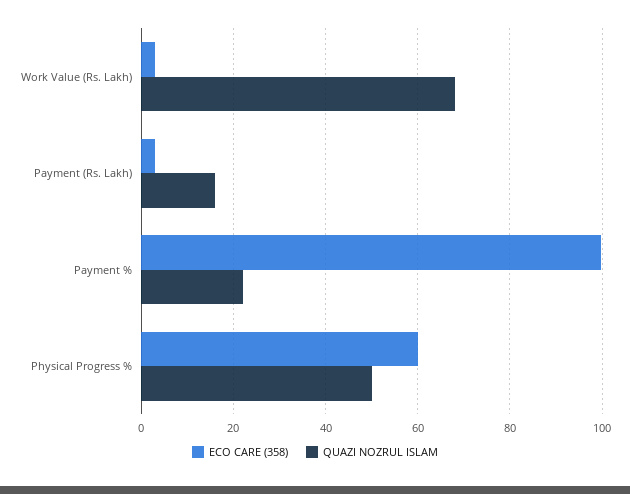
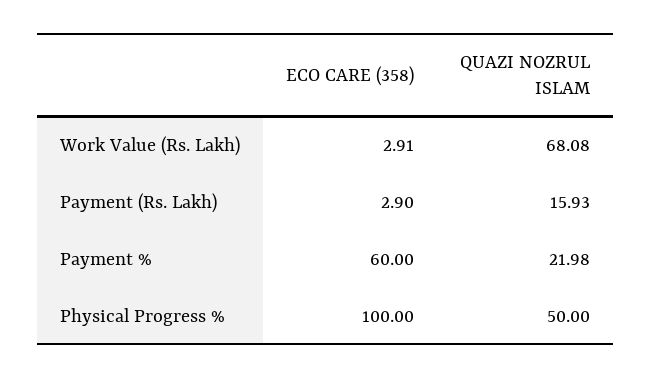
  {
    "ECO CARE (358)": {
      "Work Value (Rs. Lakh)": 2.91,
      "Payment (Rs. Lakh)": 2.9,
-     "Payment %": 100,
+     "Payment %": 60,
-     "Physical Progress %": 60
+     "Physical Progress %": 100
    },
    "QUAZI NOZRUL ISLAM": {
      "Work Value (Rs. Lakh)": 68.08,
      "Payment (Rs. Lakh)": 15.93,
      "Payment %": 21.98,
      "Physical Progress %": 50
    }
  }

